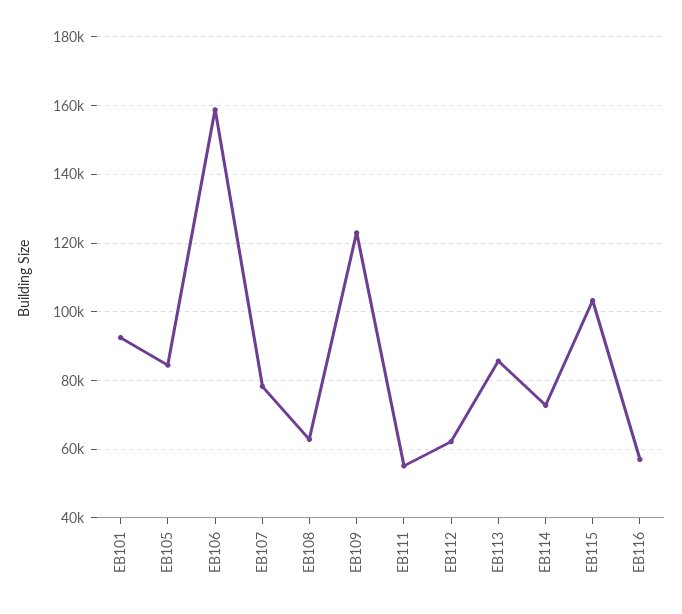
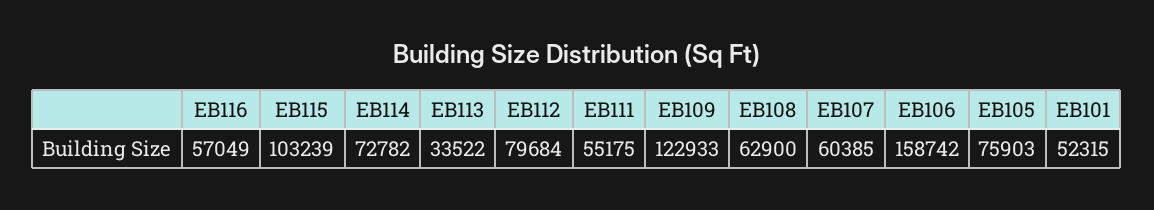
  {
-   "EB101": 92000,
+   "EB101": 52315,
-   "EB105": 84000,
+   "EB105": 75903,
    "EB106": 158742,
-   "EB107": 78000,
+   "EB107": 60385,
    "EB108": 62900,
    "EB109": 122933,
    "EB111": 55175,
-   "EB112": 62000,
+   "EB112": 79684,
-   "EB113": 86000,
+   "EB113": 33522,
    "EB114": 72782,
    "EB115": 103239,
    "EB116": 57049
  }

